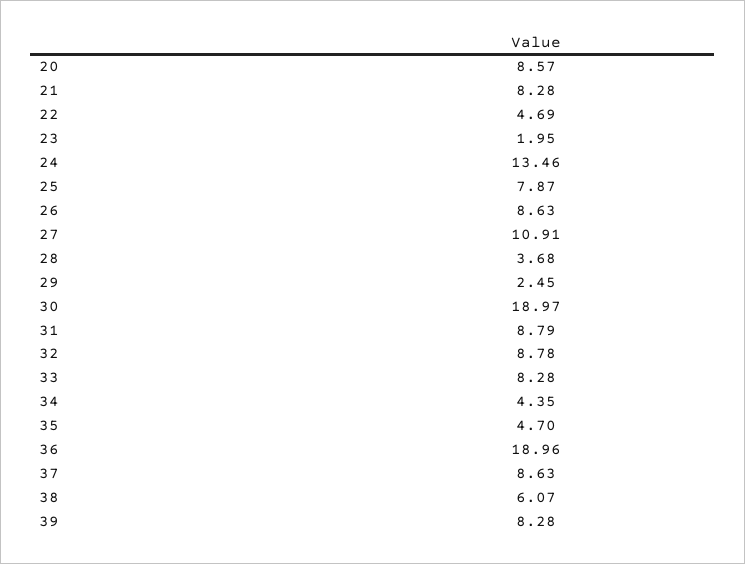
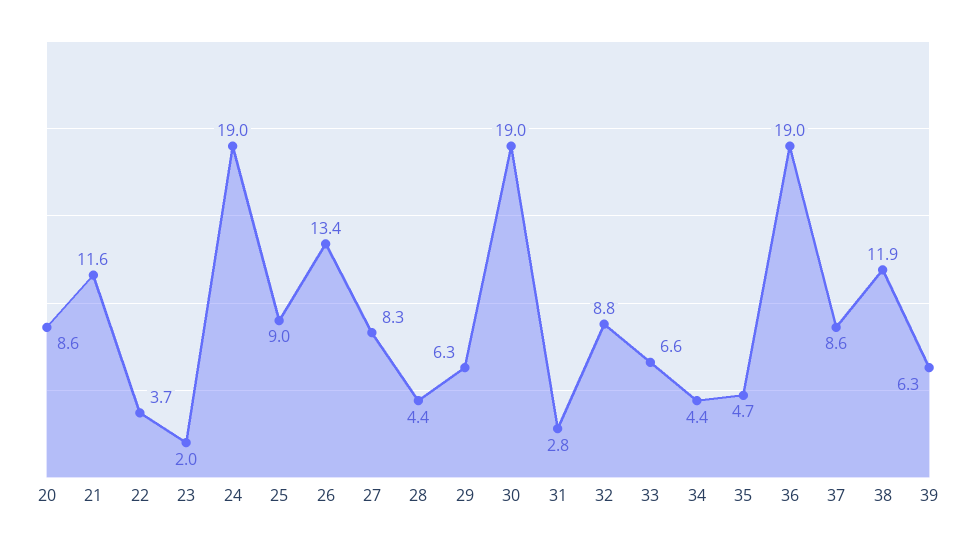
  {
    "20": 8.57,
-   "21": 8.28,
+   "21": 11.6,
-   "22": 4.69,
+   "22": 3.7,
    "23": 1.95,
-   "24": 13.46,
+   "24": 19,
-   "25": 7.87,
+   "25": 9,
-   "26": 8.63,
+   "26": 13.4,
-   "27": 10.91,
+   "27": 8.3,
-   "28": 3.68,
+   "28": 4.4,
-   "29": 2.45,
+   "29": 6.3,
    "30": 18.97,
-   "31": 8.79,
+   "31": 2.8,
    "32": 8.78,
-   "33": 8.28,
+   "33": 6.6,
    "34": 4.35,
    "35": 4.7,
    "36": 18.96,
    "37": 8.63,
-   "38": 6.07,
+   "38": 11.9,
-   "39": 8.28
+   "39": 6.3
  }

